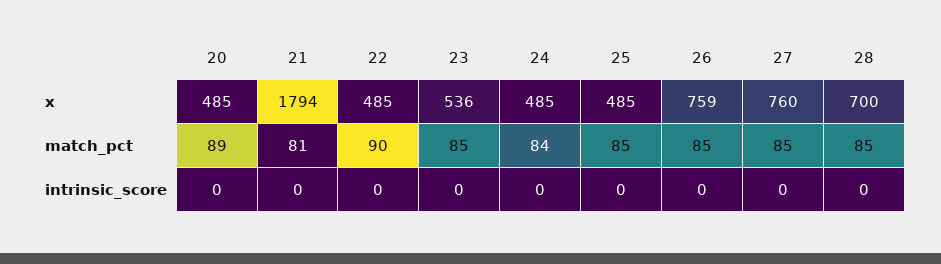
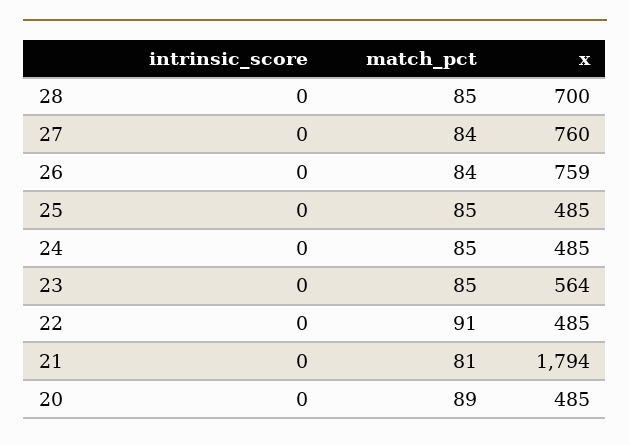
  {
    "20": {
      "x": 485,
      "match_pct": 89,
      "intrinsic_score": 0
    },
    "21": {
      "x": 1794,
      "match_pct": 81,
      "intrinsic_score": 0
    },
    "22": {
      "x": 485,
-     "match_pct": 90,
+     "match_pct": 91,
      "intrinsic_score": 0
    },
    "23": {
-     "x": 536,
+     "x": 564,
      "match_pct": 85,
      "intrinsic_score": 0
    },
    "24": {
      "x": 485,
-     "match_pct": 84,
+     "match_pct": 85,
      "intrinsic_score": 0
    },
    "25": {
      "x": 485,
      "match_pct": 85,
      "intrinsic_score": 0
    },
    "26": {
      "x": 759,
-     "match_pct": 85,
+     "match_pct": 84,
      "intrinsic_score": 0
    },
    "27": {
      "x": 760,
-     "match_pct": 85,
+     "match_pct": 84,
      "intrinsic_score": 0
    },
    "28": {
      "x": 700,
      "match_pct": 85,
      "intrinsic_score": 0
    }
  }

